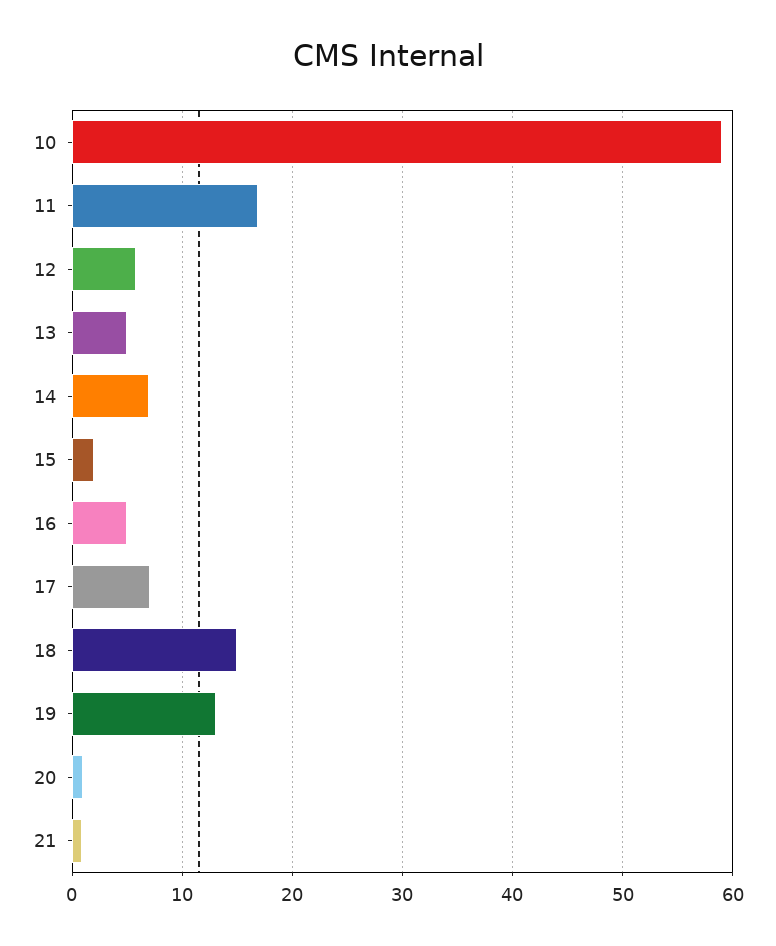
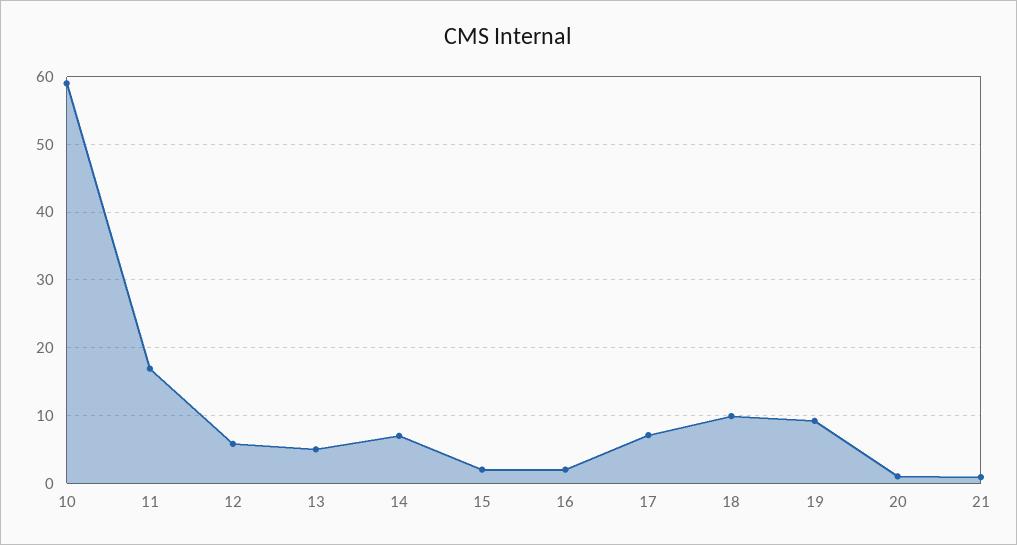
  {
    "10": 59,
    "11": 17,
    "12": 6,
    "13": 5,
    "14": 7,
    "15": 2,
-   "16": 5,
+   "16": 2,
    "17": 7,
-   "18": 15,
+   "18": 10,
-   "19": 13,
+   "19": 9,
    "20": 1,
    "21": 1
  }

